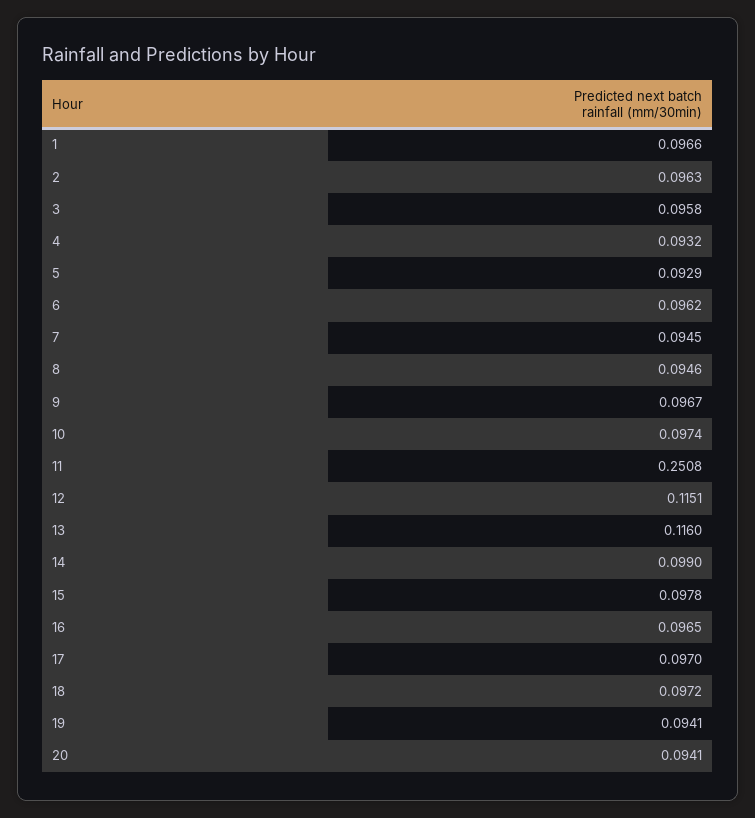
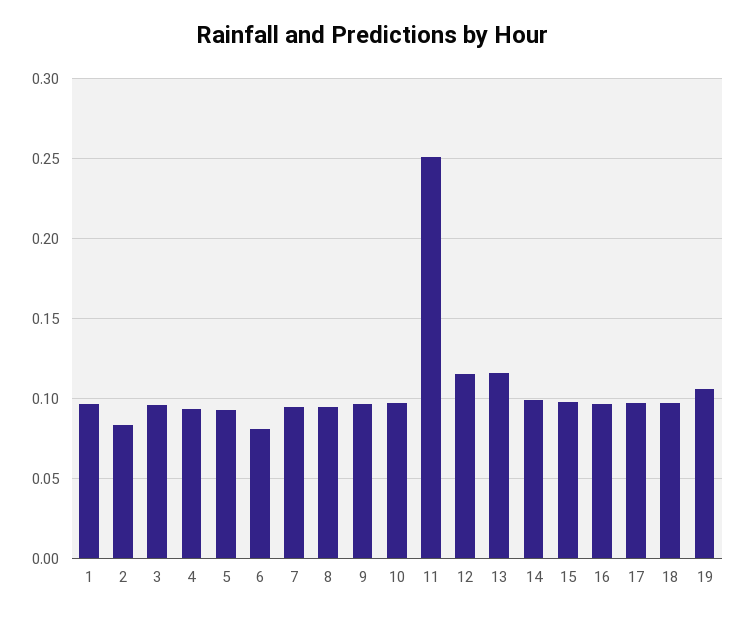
  {
    "1": 0.0966,
-   "2": 0.0963,
+   "2": 0.085,
    "3": 0.0958,
    "4": 0.0932,
    "5": 0.0929,
-   "6": 0.0962,
+   "6": 0.08,
    "7": 0.0945,
    "8": 0.0946,
    "9": 0.0967,
    "10": 0.0974,
    "11": 0.2508,
    "12": 0.1151,
    "13": 0.116,
    "14": 0.099,
    "15": 0.0978,
    "16": 0.0965,
    "17": 0.097,
    "18": 0.0972,
-   "19": 0.0941,
+   "19": 0.105
-   "20": 0.0941
  }

